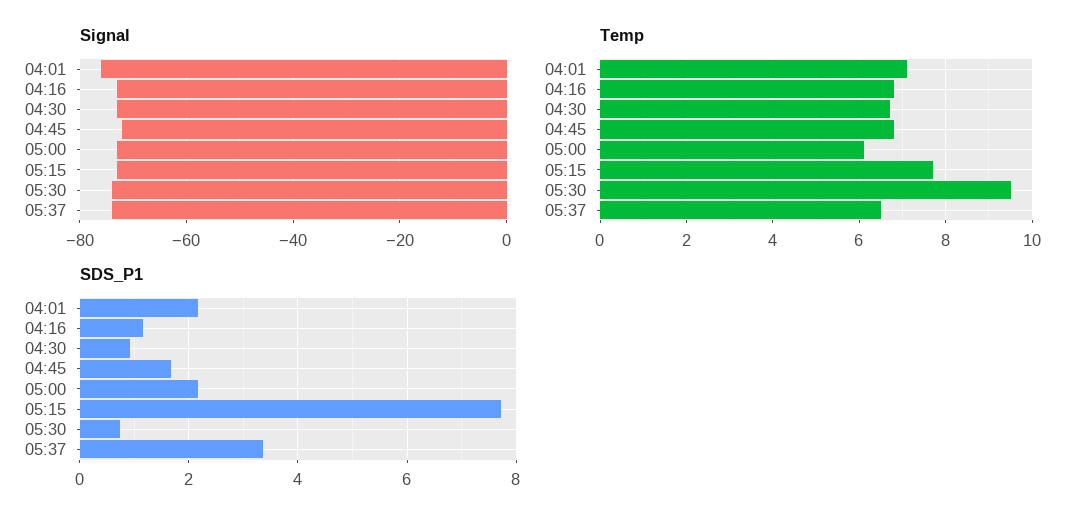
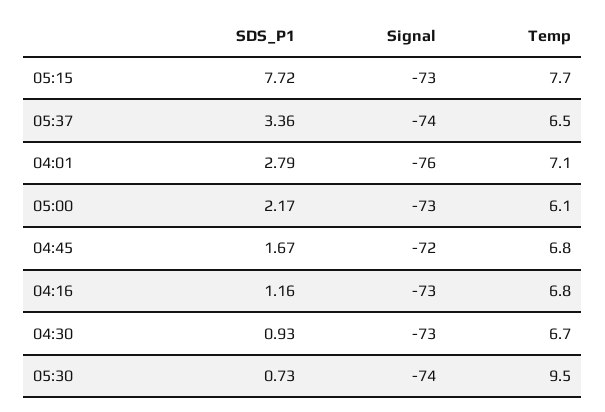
  {
    "Signal": {
      "04:01": -76,
      "04:16": -73,
      "04:30": -73,
      "04:45": -72,
      "05:00": -73,
      "05:15": -73,
      "05:30": -74,
      "05:37": -74
    },
    "Temp": {
      "04:01": 7.1,
      "04:16": 6.8,
      "04:30": 6.7,
      "04:45": 6.8,
      "05:00": 6.1,
      "05:15": 7.7,
      "05:30": 9.5,
      "05:37": 6.5
    },
    "SDS_P1": {
-     "04:01": 2.2,
+     "04:01": 2.79,
      "04:16": 1.16,
      "04:30": 0.93,
      "04:45": 1.67,
      "05:00": 2.17,
      "05:15": 7.72,
      "05:30": 0.73,
      "05:37": 3.36
    }
  }

